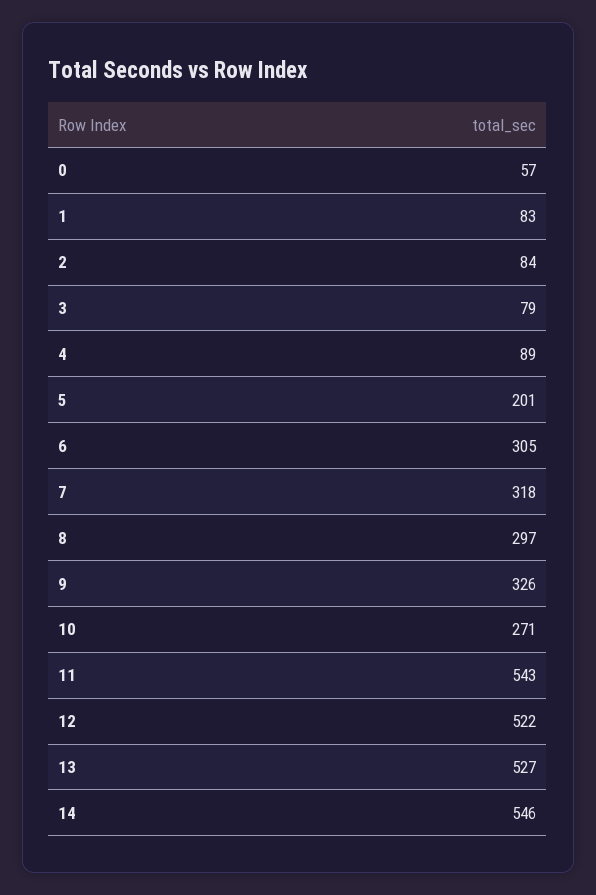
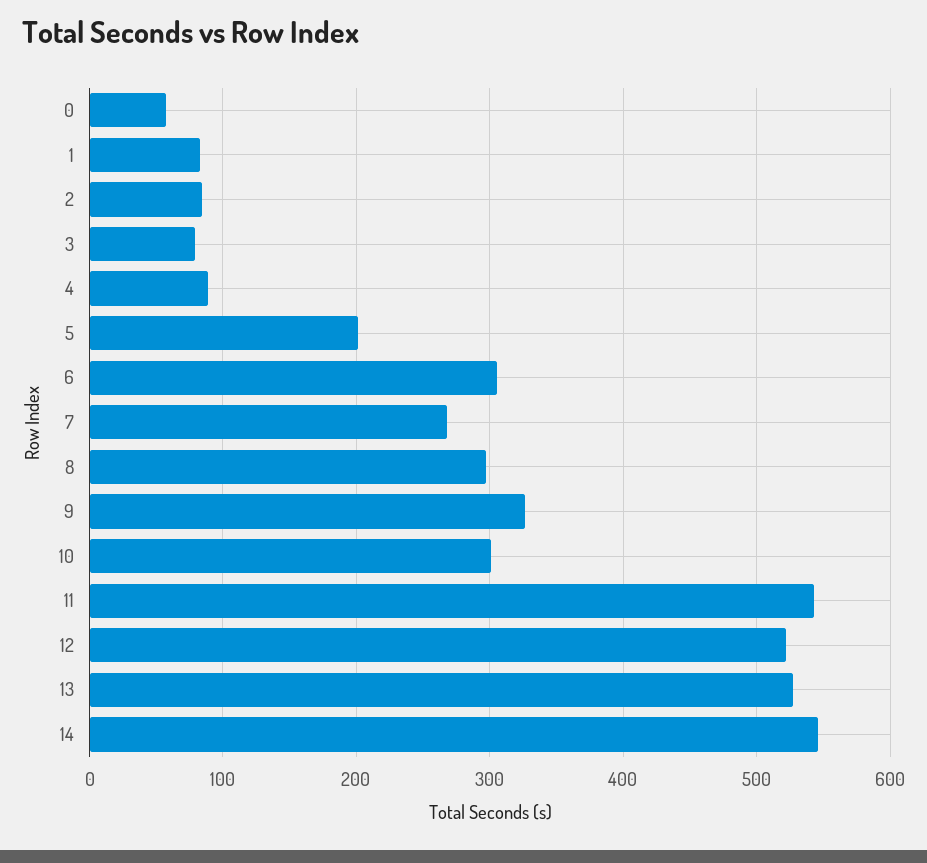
  {
    "0": 57,
    "1": 83,
    "2": 84,
    "3": 79,
    "4": 89,
    "5": 201,
    "6": 305,
-   "7": 318,
+   "7": 270,
    "8": 297,
    "9": 326,
-   "10": 271,
+   "10": 300,
    "11": 543,
    "12": 522,
    "13": 527,
    "14": 546
  }

